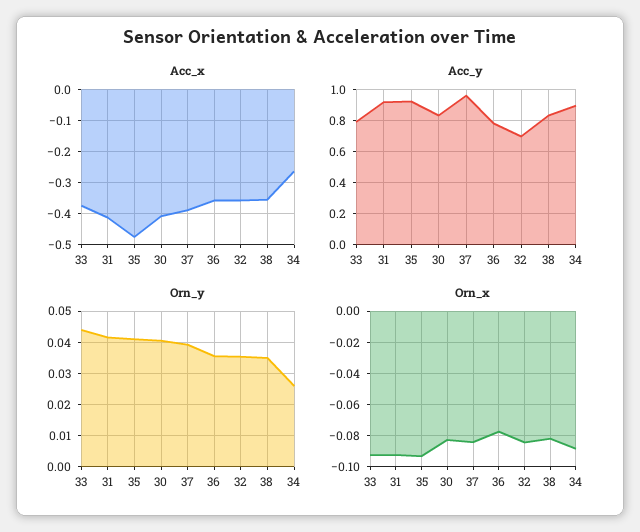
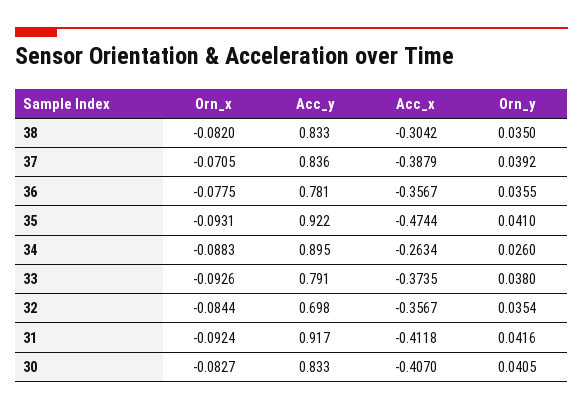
  {
    "Acc_x": {
      "33": -0.3735,
      "31": -0.4118,
      "35": -0.4744,
      "30": -0.407,
      "37": -0.3879,
      "36": -0.3567,
      "32": -0.3567,
-     "38": -0.36,
+     "38": -0.3042,
      "34": -0.2634
    },
    "Acc_y": {
      "33": 0.791,
      "31": 0.917,
      "35": 0.922,
      "30": 0.833,
-     "37": 0.95,
+     "37": 0.836,
      "36": 0.781,
      "32": 0.698,
      "38": 0.833,
      "34": 0.895
    },
    "Orn_y": {
-     "33": 0.044,
+     "33": 0.038,
      "31": 0.0416,
      "35": 0.041,
      "30": 0.0405,
      "37": 0.0392,
      "36": 0.0355,
      "32": 0.0354,
      "38": 0.035,
      "34": 0.026
    },
    "Orn_x": {
      "33": -0.0926,
      "31": -0.0924,
      "35": -0.0931,
      "30": -0.0827,
-     "37": -0.085,
+     "37": -0.0705,
      "36": -0.0775,
      "32": -0.0844,
      "38": -0.082,
      "34": -0.0883
    }
  }

